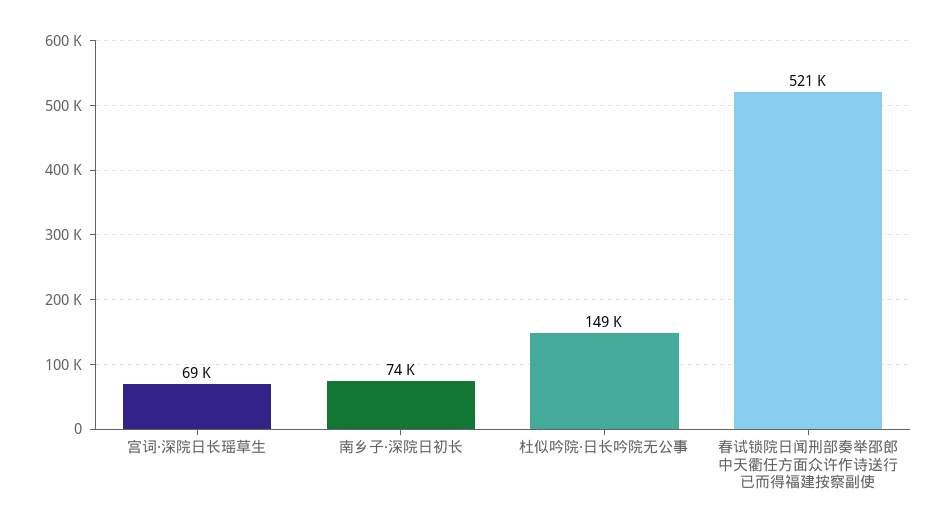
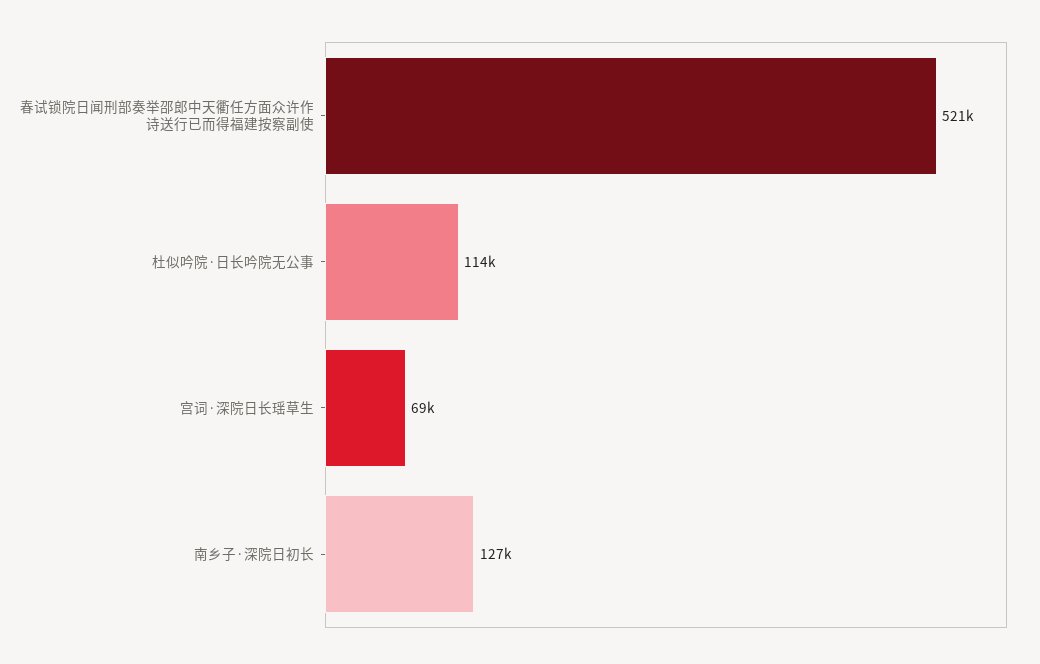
  {
    "宫词·深院日长瑶草生": 69000,
-   "南乡子·深院日初长": 74000,
+   "南乡子·深院日初长": 127000,
-   "杜似吟院·日长吟院无公事": 149000,
+   "杜似吟院·日长吟院无公事": 114000,
    "春试锁院日闻刑部奏举邵郎中天衢任方面众许作诗送行已而得福建按察副使": 521000
  }

